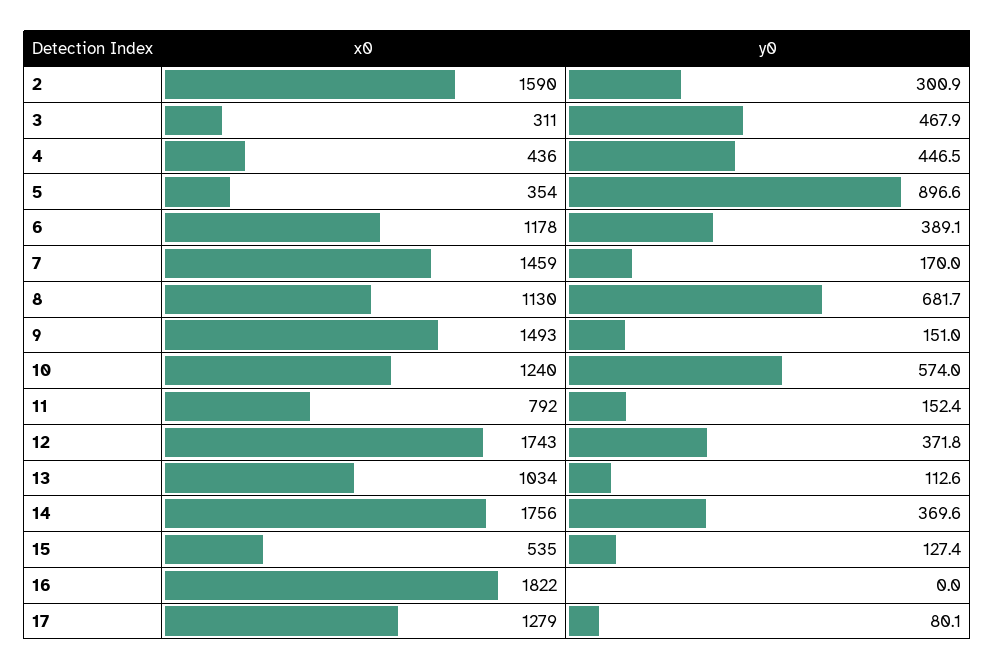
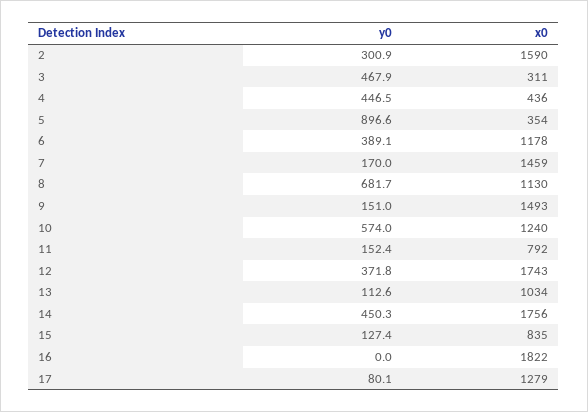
  {
    "x0": {
      "2": 1590,
      "3": 311,
      "4": 436,
      "5": 354,
      "6": 1178,
      "7": 1459,
      "8": 1130,
      "9": 1493,
      "10": 1240,
      "11": 792,
      "12": 1743,
      "13": 1034,
      "14": 1756,
-     "15": 535,
+     "15": 835,
      "16": 1822,
      "17": 1279
    },
    "y0": {
      "2": 300.9,
      "3": 467.9,
      "4": 446.5,
      "5": 896.6,
      "6": 389.1,
      "7": 170,
      "8": 681.7,
      "9": 151,
      "10": 574,
      "11": 152.4,
      "12": 371.8,
      "13": 112.6,
-     "14": 369.6,
+     "14": 450.3,
      "15": 127.4,
      "16": 0,
      "17": 80.1
    }
  }

